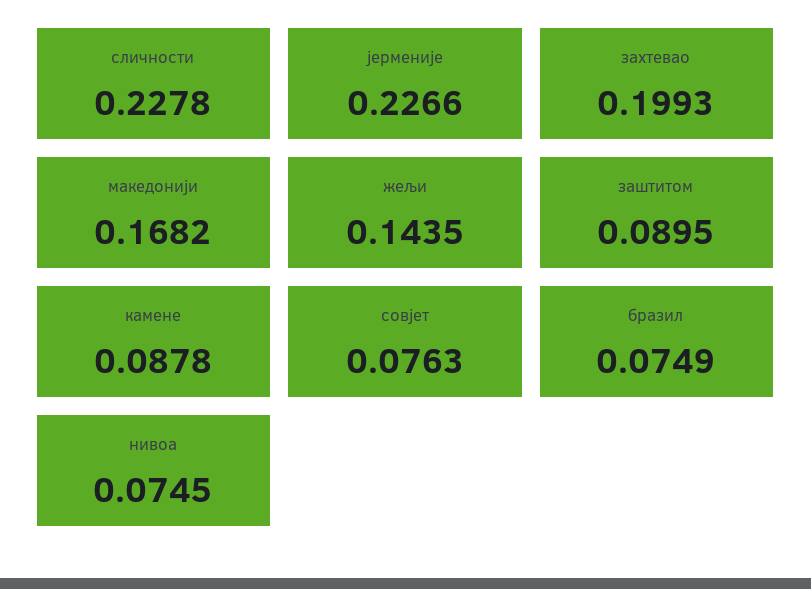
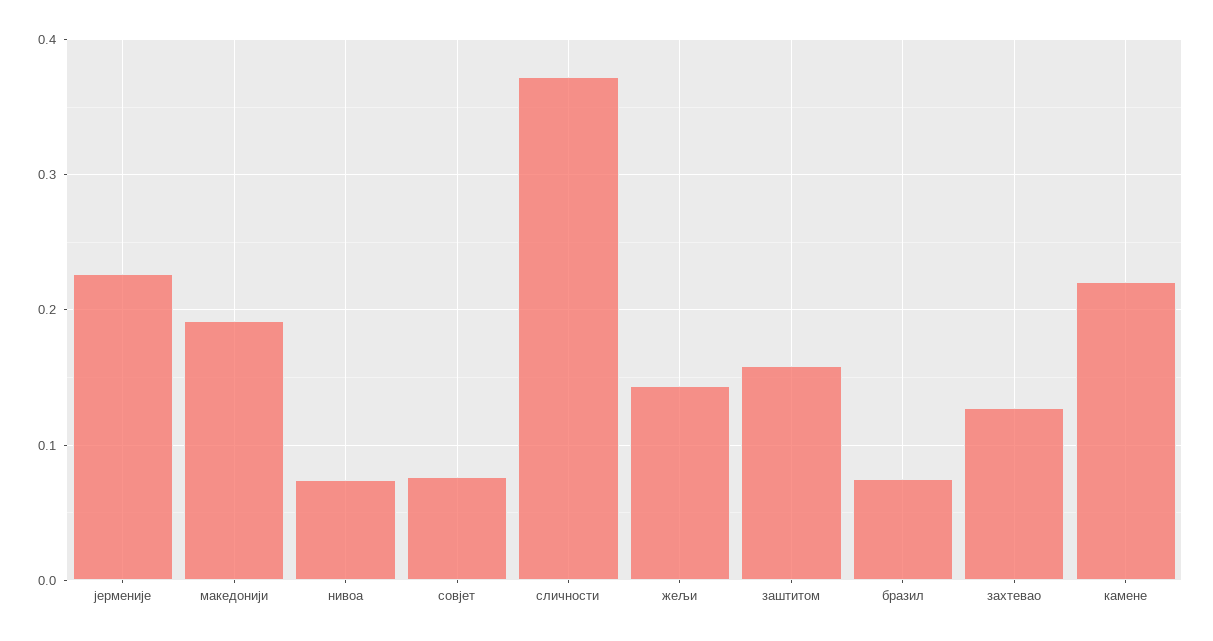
  {
-   "сличности": 0.2278,
+   "сличности": 0.37,
    "јерменије": 0.2266,
-   "захтевао": 0.1993,
+   "захтевао": 0.13,
-   "македонији": 0.1682,
+   "македонији": 0.19,
    "жељи": 0.1435,
-   "заштитом": 0.0895,
+   "заштитом": 0.16,
-   "камене": 0.0878,
+   "камене": 0.22,
    "совјет": 0.0763,
    "бразил": 0.0749,
    "нивоа": 0.0745
  }

